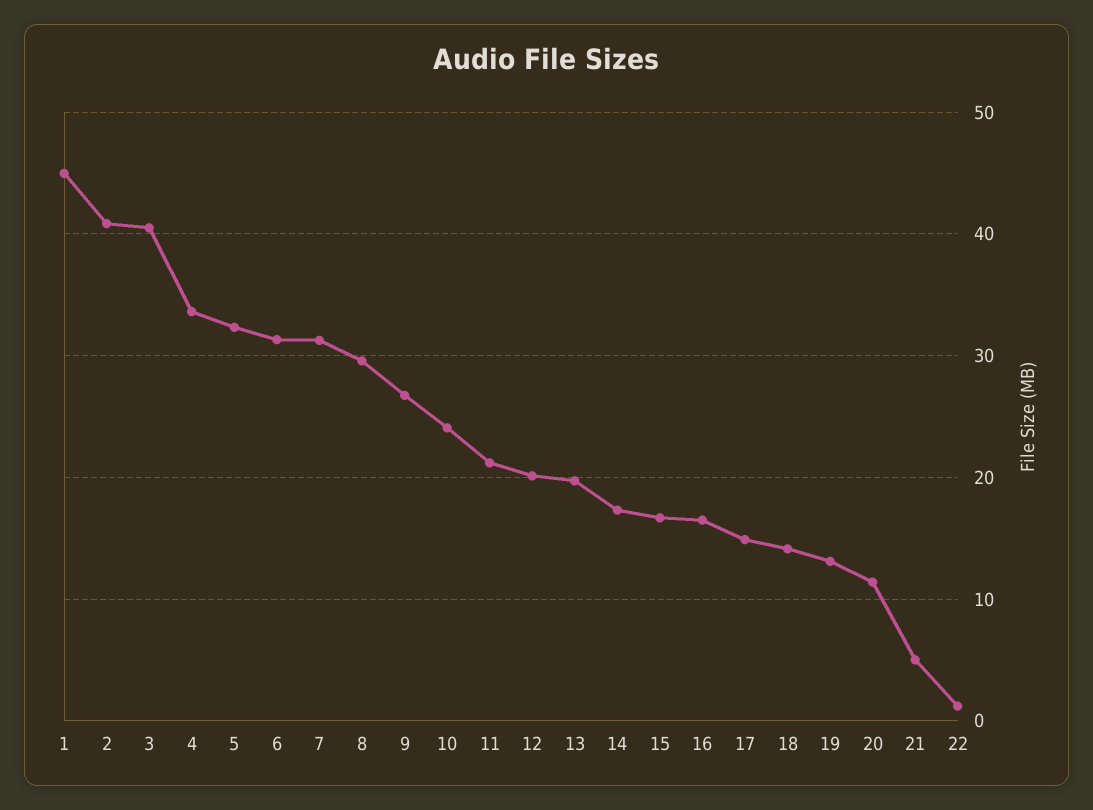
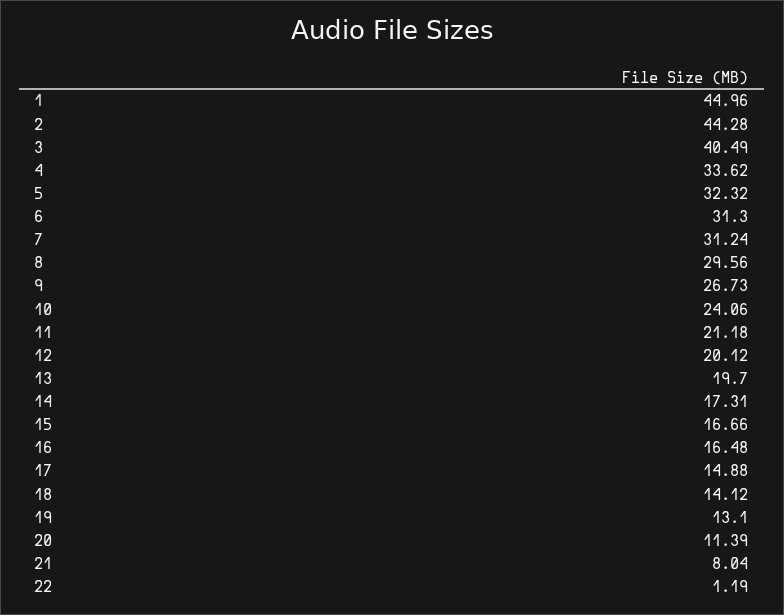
  {
    "1": 44.96,
-   "2": 41,
+   "2": 44.28,
    "3": 40.49,
    "4": 33.62,
    "5": 32.32,
    "6": 31.3,
    "7": 31.24,
    "8": 29.56,
    "9": 26.73,
    "10": 24.06,
    "11": 21.18,
    "12": 20.12,
    "13": 19.7,
    "14": 17.31,
    "15": 16.66,
    "16": 16.48,
    "17": 14.88,
    "18": 14.12,
    "19": 13.1,
    "20": 11.39,
-   "21": 5,
+   "21": 8.04,
    "22": 1.19
  }

